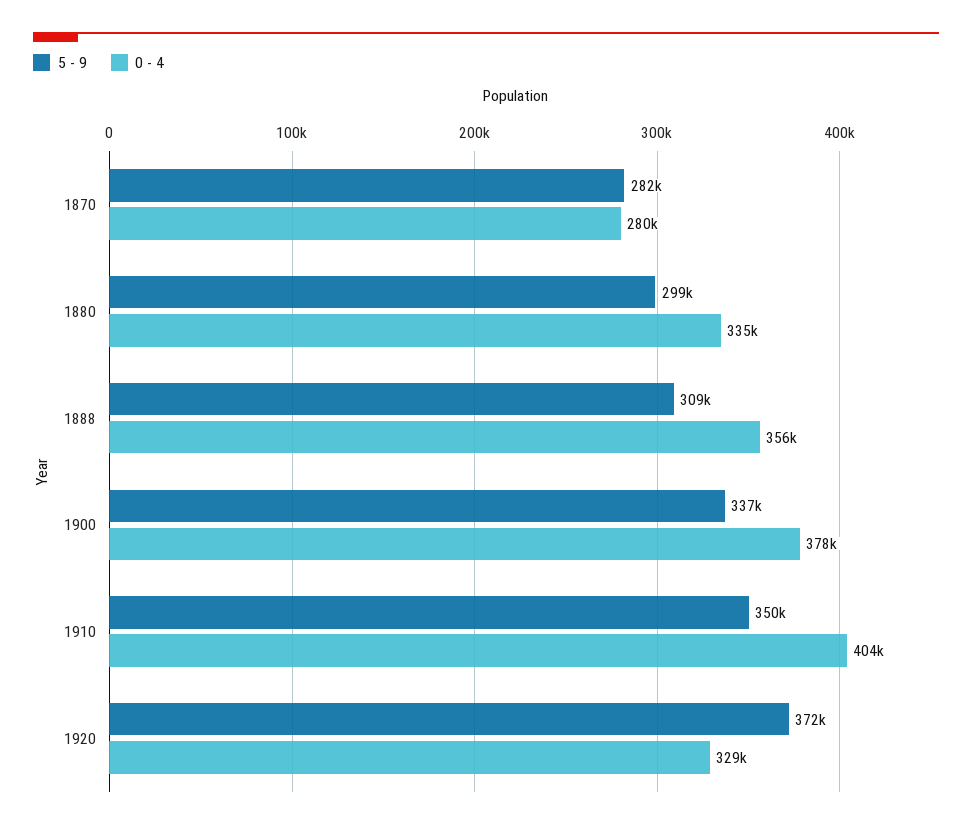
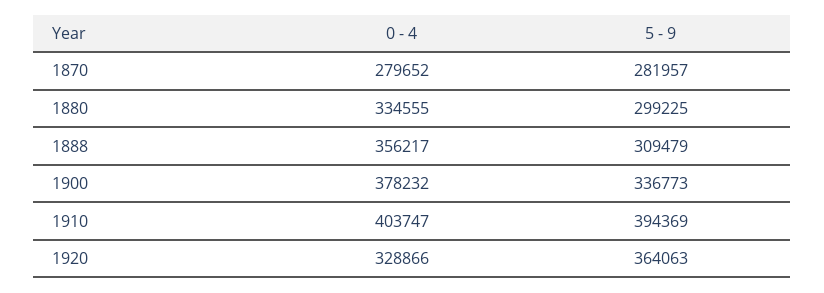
  {
    "5 - 9": {
      "1870": 281957,
      "1880": 299225,
      "1888": 309479,
      "1900": 336773,
-     "1910": 350000,
+     "1910": 394369,
-     "1920": 372000
+     "1920": 364063
    },
    "0 - 4": {
      "1870": 279652,
      "1880": 334555,
      "1888": 356217,
      "1900": 378232,
      "1910": 403747,
      "1920": 328866
    }
  }

